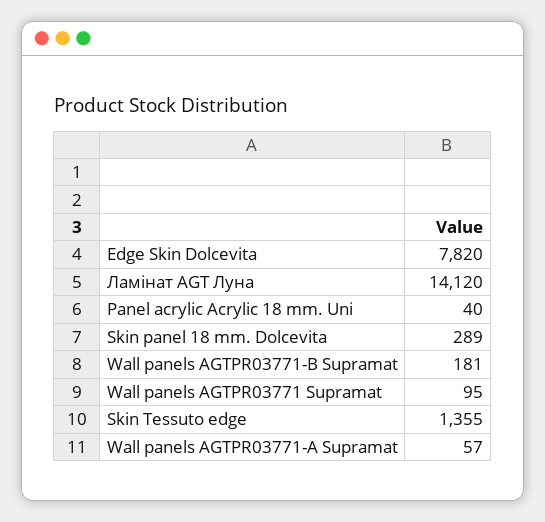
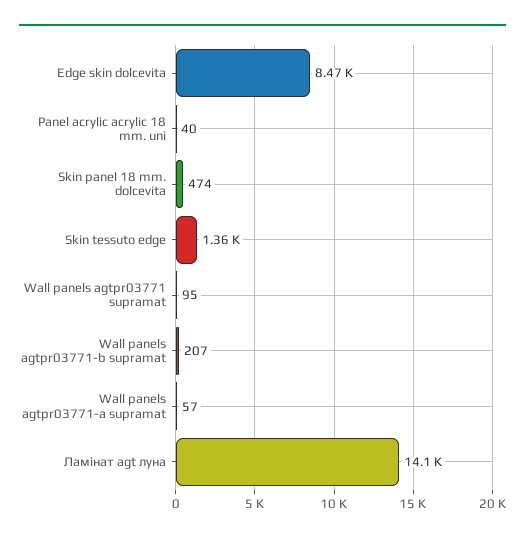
  {
-   "Edge Skin Dolcevita": 7820,
+   "Edge Skin Dolcevita": 8470,
    "Ламінат AGT Луна": 14120,
    "Panel acrylic Acrylic 18 mm. Uni": 40,
-   "Skin panel 18 mm. Dolcevita": 289,
+   "Skin panel 18 mm. Dolcevita": 474,
-   "Wall panels AGTPR03771-B Supramat": 181,
+   "Wall panels AGTPR03771-B Supramat": 207,
    "Wall panels AGTPR03771 Supramat": 95,
    "Skin Tessuto edge": 1355,
    "Wall panels AGTPR03771-А Supramat": 57
  }

